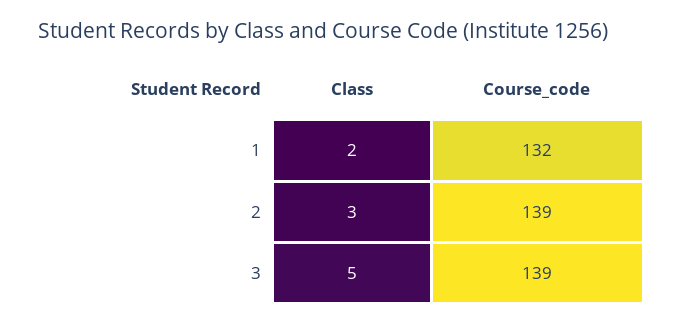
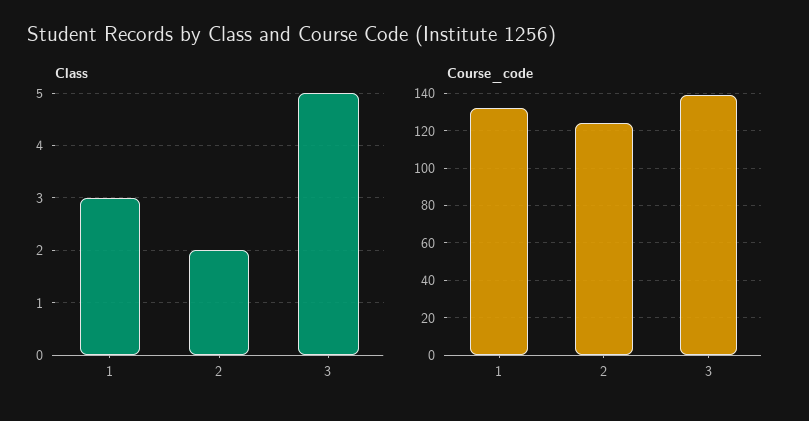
  {
    "Class": {
-     "1": 2,
+     "1": 3,
-     "2": 3,
+     "2": 2,
      "3": 5
    },
    "Course_code": {
      "1": 132,
-     "2": 139,
+     "2": 125,
      "3": 139
    }
  }

